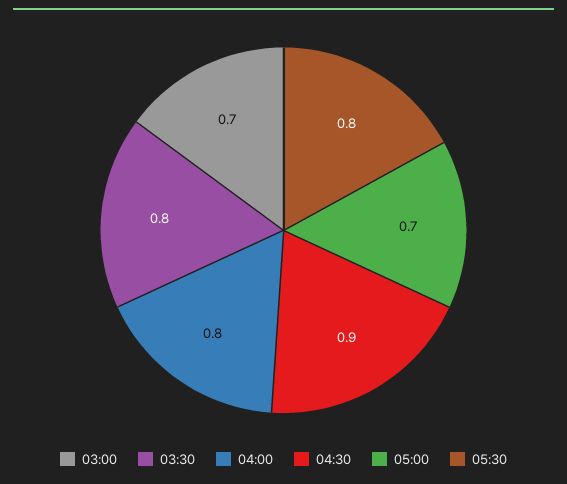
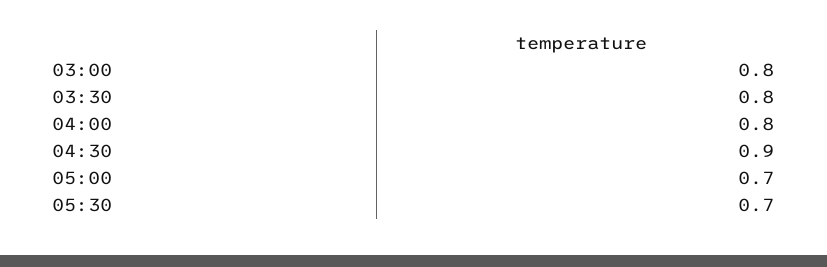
  {
-   "03:00": 0.7,
+   "03:00": 0.8,
    "03:30": 0.8,
    "04:00": 0.8,
    "04:30": 0.9,
    "05:00": 0.7,
-   "05:30": 0.8
+   "05:30": 0.7
  }

